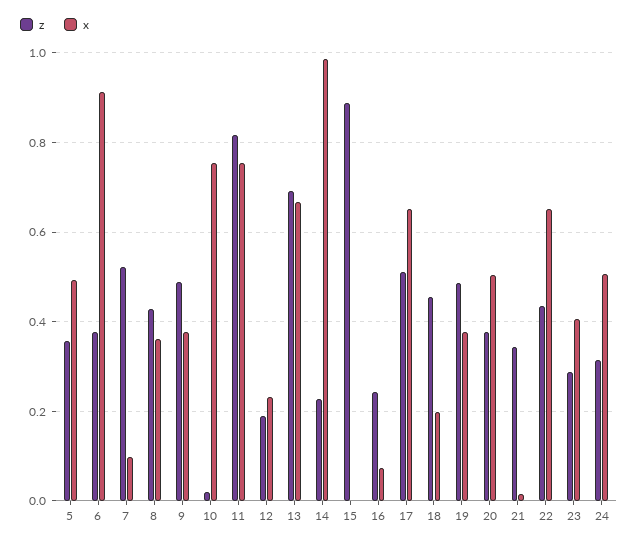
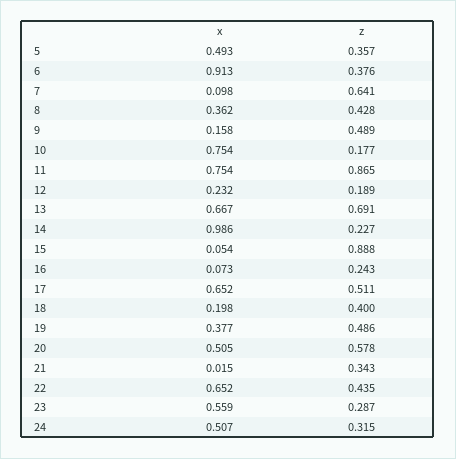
  {
    "z": {
      "5": 0.357,
      "6": 0.376,
-     "7": 0.52,
+     "7": 0.641,
      "8": 0.428,
      "9": 0.489,
-     "10": 0.02,
+     "10": 0.177,
-     "11": 0.82,
+     "11": 0.865,
      "12": 0.189,
      "13": 0.691,
      "14": 0.227,
      "15": 0.888,
      "16": 0.243,
      "17": 0.511,
-     "18": 0.46,
+     "18": 0.4,
      "19": 0.486,
-     "20": 0.38,
+     "20": 0.578,
      "21": 0.343,
      "22": 0.435,
      "23": 0.287,
      "24": 0.315
    },
    "x": {
      "5": 0.493,
      "6": 0.913,
      "7": 0.098,
      "8": 0.362,
-     "9": 0.38,
+     "9": 0.158,
      "10": 0.754,
      "11": 0.754,
      "12": 0.232,
      "13": 0.667,
      "14": 0.986,
-     "15": 0,
+     "15": 0.054,
      "16": 0.073,
      "17": 0.652,
      "18": 0.198,
      "19": 0.377,
      "20": 0.505,
      "21": 0.015,
      "22": 0.652,
-     "23": 0.4,
+     "23": 0.559,
      "24": 0.507
    }
  }

